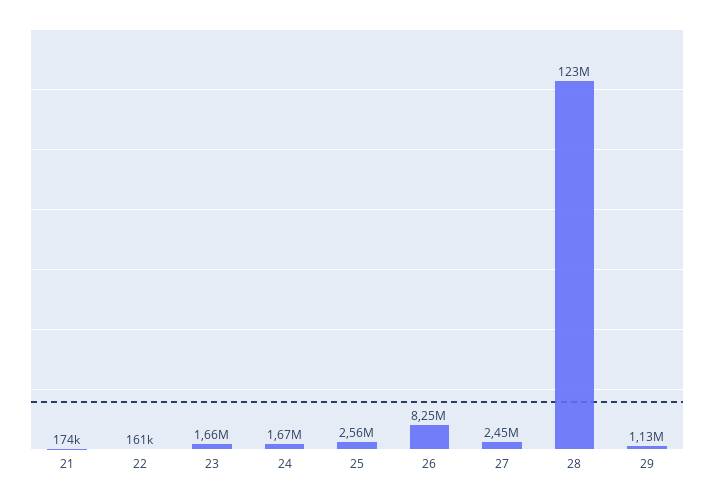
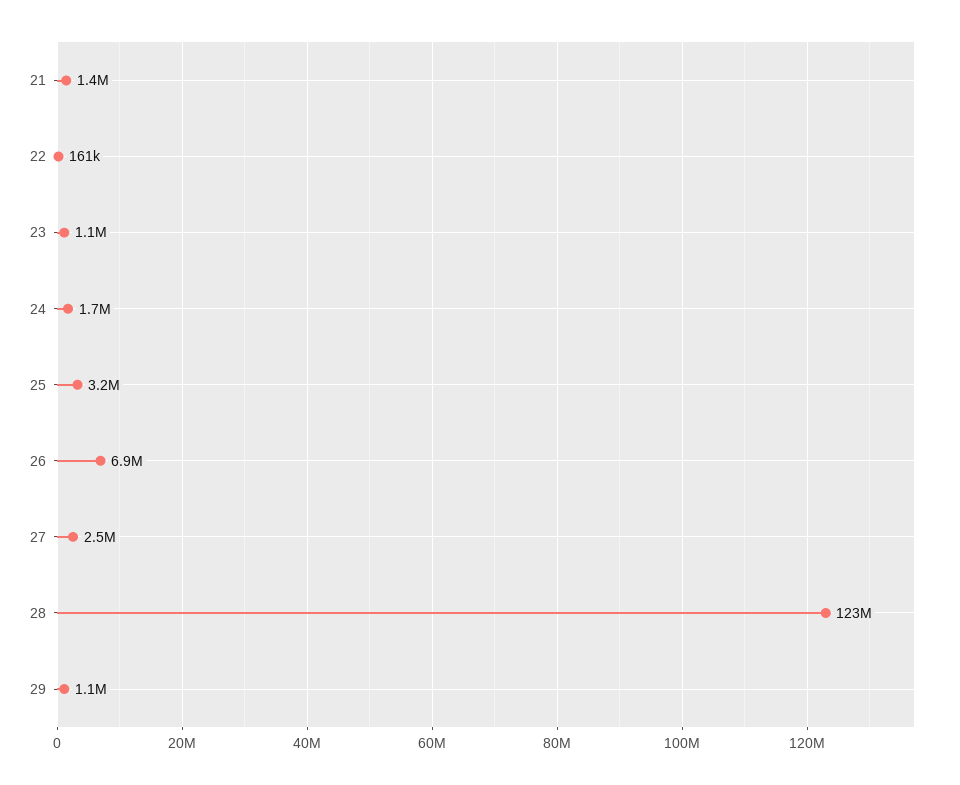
  {
-   "21": 174000,
+   "21": 1400000,
    "22": 161000,
-   "23": 1660000,
+   "23": 1100000,
    "24": 1670000,
-   "25": 2560000,
+   "25": 3200000,
-   "26": 8250000,
+   "26": 6900000,
    "27": 2450000,
    "28": 123000000,
    "29": 1130000
  }

